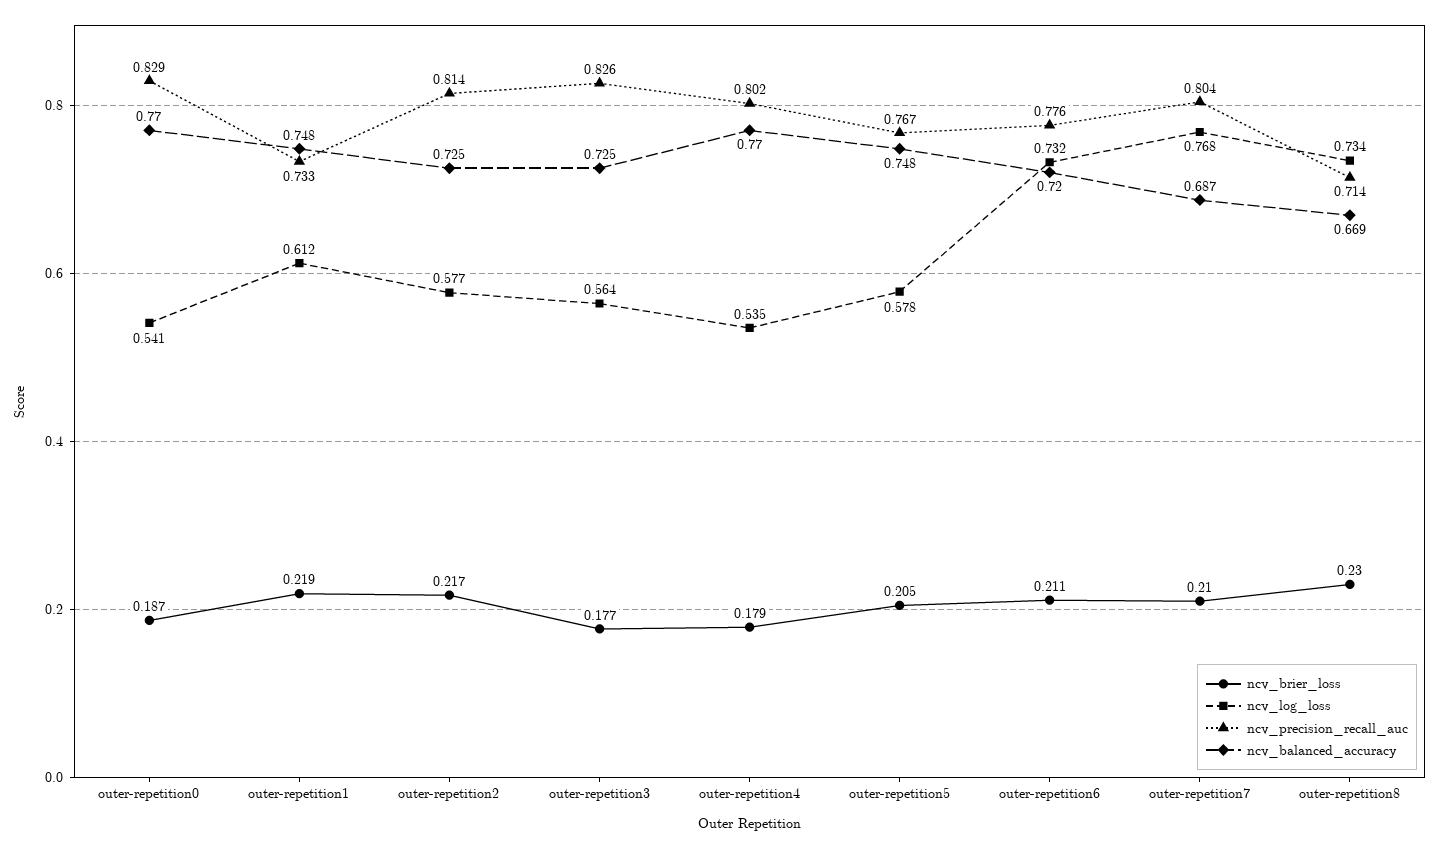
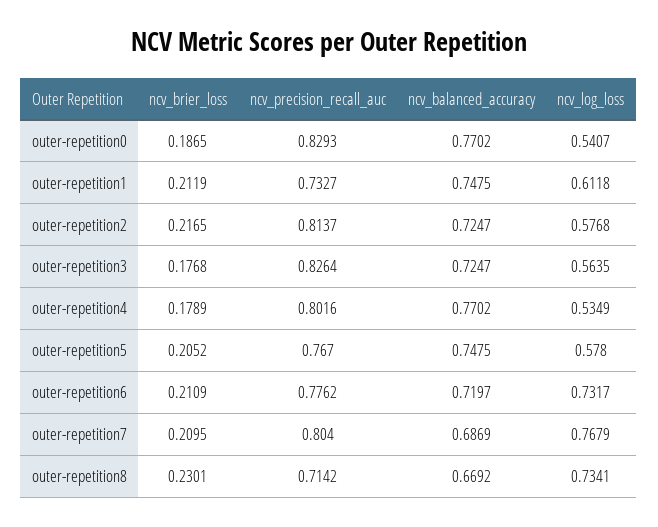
  {
    "ncv_brier_loss": {
      "outer-repetition0": 0.1865,
-     "outer-repetition1": 0.219,
+     "outer-repetition1": 0.2119,
      "outer-repetition2": 0.2165,
      "outer-repetition3": 0.1768,
      "outer-repetition4": 0.1789,
      "outer-repetition5": 0.2052,
      "outer-repetition6": 0.2109,
      "outer-repetition7": 0.2095,
      "outer-repetition8": 0.2301
    },
    "ncv_log_loss": {
      "outer-repetition0": 0.5407,
      "outer-repetition1": 0.6118,
      "outer-repetition2": 0.5768,
      "outer-repetition3": 0.5635,
      "outer-repetition4": 0.5349,
      "outer-repetition5": 0.578,
      "outer-repetition6": 0.7317,
      "outer-repetition7": 0.7679,
      "outer-repetition8": 0.7341
    },
    "ncv_precision_recall_auc": {
      "outer-repetition0": 0.8293,
      "outer-repetition1": 0.7327,
      "outer-repetition2": 0.8137,
      "outer-repetition3": 0.8264,
      "outer-repetition4": 0.8016,
      "outer-repetition5": 0.767,
      "outer-repetition6": 0.7762,
      "outer-repetition7": 0.804,
      "outer-repetition8": 0.7142
    },
    "ncv_balanced_accuracy": {
      "outer-repetition0": 0.7702,
      "outer-repetition1": 0.7475,
      "outer-repetition2": 0.7247,
      "outer-repetition3": 0.7247,
      "outer-repetition4": 0.7702,
      "outer-repetition5": 0.7475,
      "outer-repetition6": 0.7197,
      "outer-repetition7": 0.6869,
      "outer-repetition8": 0.6692
    }
  }

